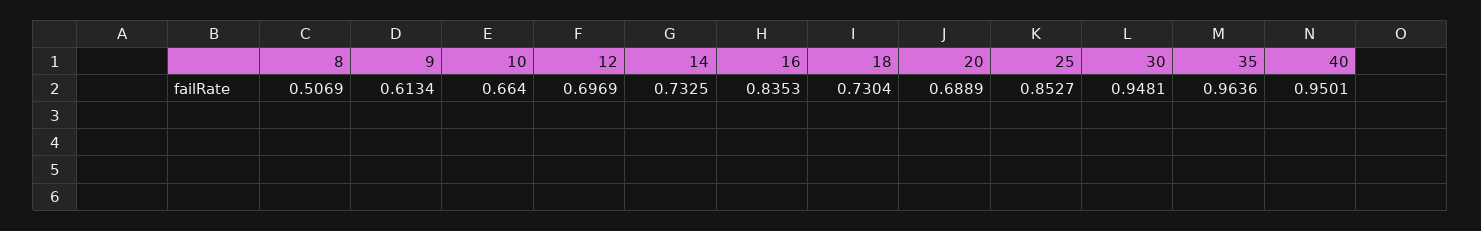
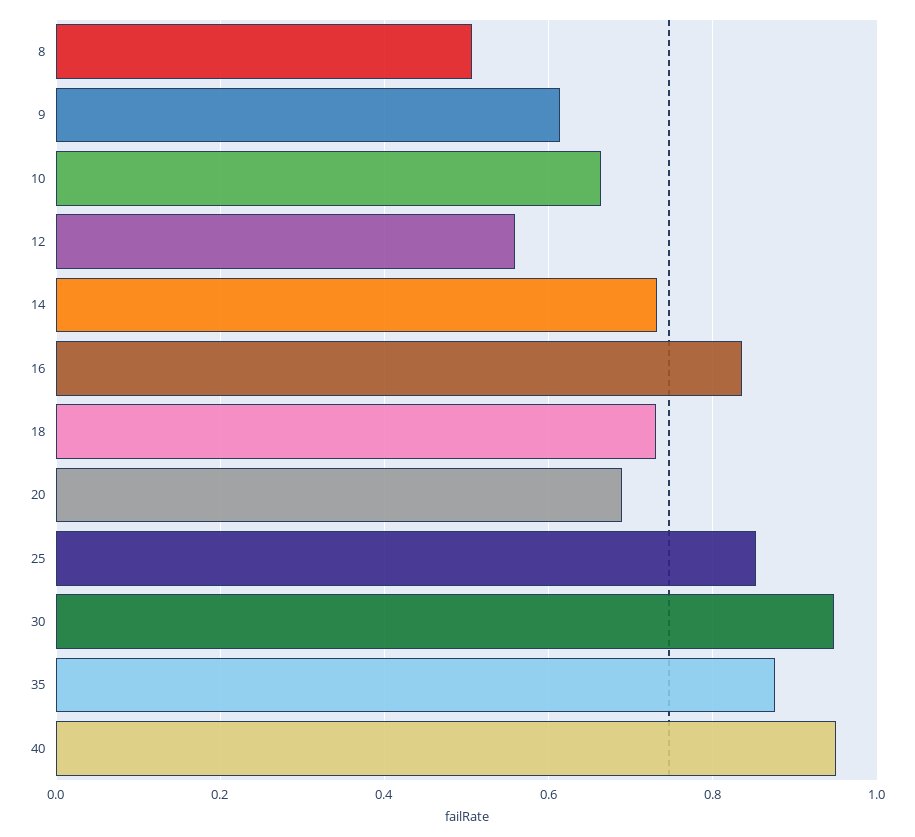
  {
    "8": 0.5069,
    "9": 0.6134,
    "10": 0.664,
-   "12": 0.6969,
+   "12": 0.56,
    "14": 0.7325,
    "16": 0.8353,
    "18": 0.7304,
    "20": 0.6889,
    "25": 0.8527,
    "30": 0.9481,
-   "35": 0.9636,
+   "35": 0.88,
    "40": 0.9501
  }

